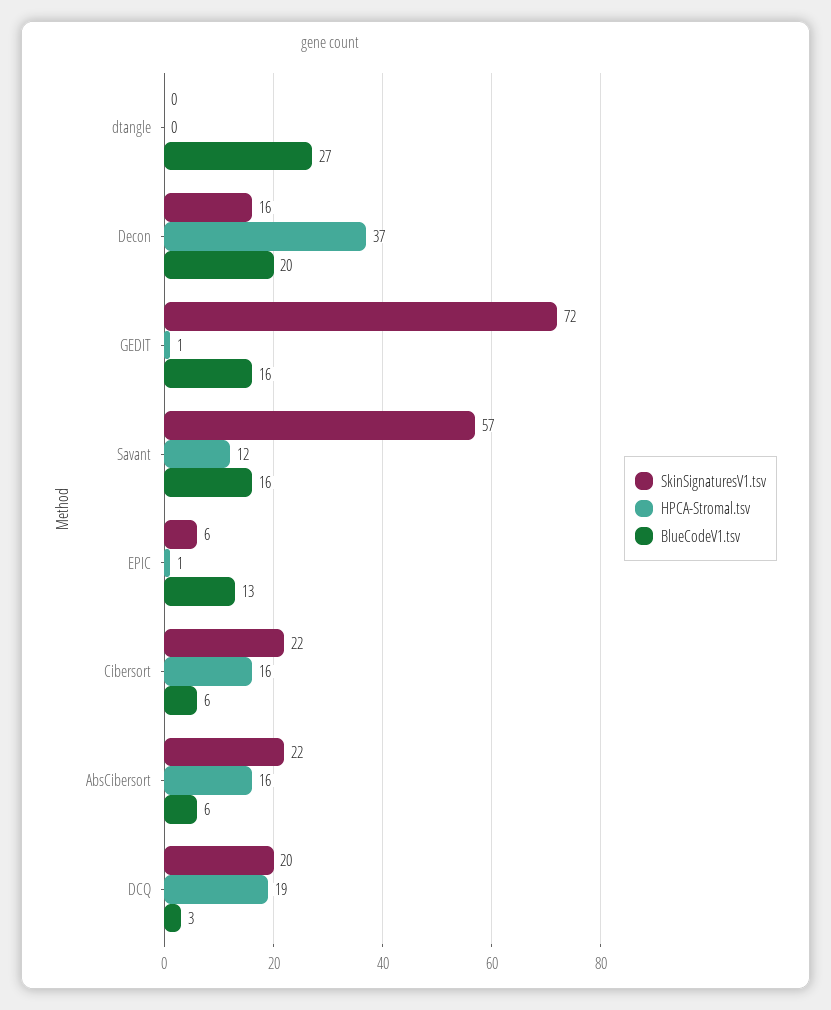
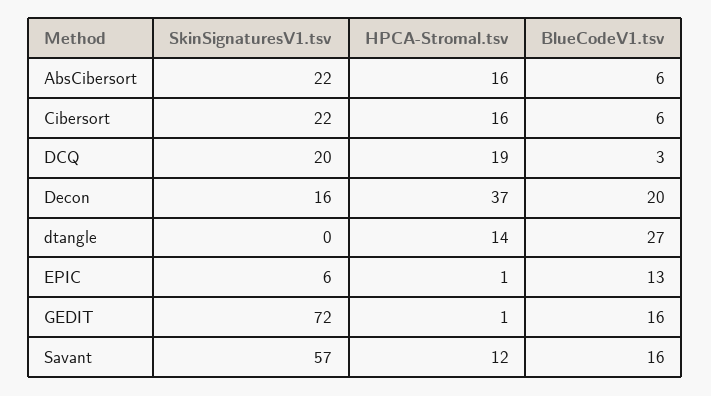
  {
    "SkinSignaturesV1.tsv": {
      "dtangle": 0,
      "Decon": 16,
      "GEDIT": 72,
      "Savant": 57,
      "EPIC": 6,
      "Cibersort": 22,
      "AbsCibersort": 22,
      "DCQ": 20
    },
    "HPCA-Stromal.tsv": {
-     "dtangle": 0,
+     "dtangle": 14,
      "Decon": 37,
      "GEDIT": 1,
      "Savant": 12,
      "EPIC": 1,
      "Cibersort": 16,
      "AbsCibersort": 16,
      "DCQ": 19
    },
    "BlueCodeV1.tsv": {
      "dtangle": 27,
      "Decon": 20,
      "GEDIT": 16,
      "Savant": 16,
      "EPIC": 13,
      "Cibersort": 6,
      "AbsCibersort": 6,
      "DCQ": 3
    }
  }

